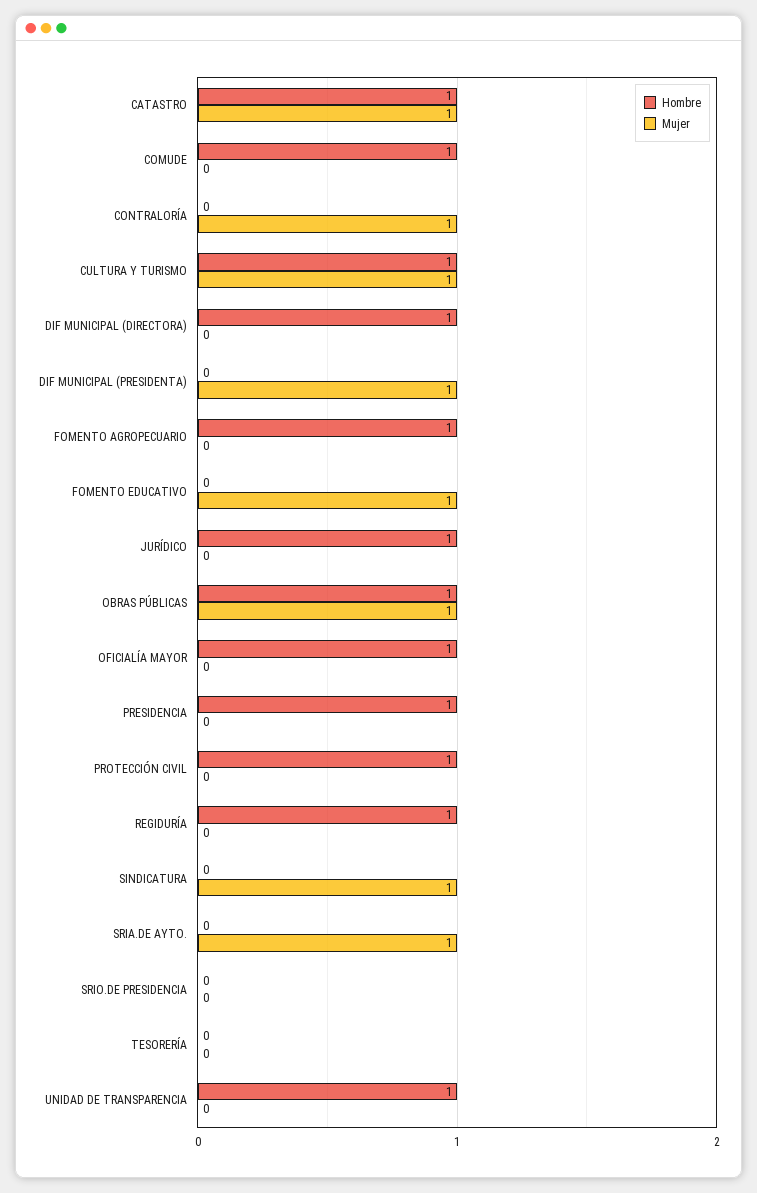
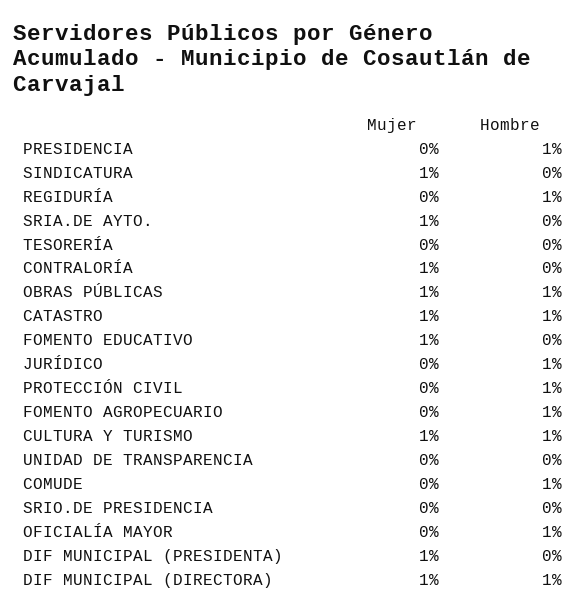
  {
    "Hombre": {
      "CATASTRO": 1,
      "COMUDE": 1,
      "CONTRALORÍA": 0,
      "CULTURA Y TURISMO": 1,
      "DIF MUNICIPAL (DIRECTORA)": 1,
      "DIF MUNICIPAL (PRESIDENTA)": 0,
      "FOMENTO AGROPECUARIO": 1,
      "FOMENTO EDUCATIVO": 0,
      "JURÍDICO": 1,
      "OBRAS PÚBLICAS": 1,
      "OFICIALÍA MAYOR": 1,
      "PRESIDENCIA": 1,
      "PROTECCIÓN CIVIL": 1,
      "REGIDURÍA": 1,
      "SINDICATURA": 0,
      "SRIA.DE AYTO.": 0,
      "SRIO.DE PRESIDENCIA": 0,
      "TESORERÍA": 0,
-     "UNIDAD DE TRANSPARENCIA": 1
+     "UNIDAD DE TRANSPARENCIA": 0
    },
    "Mujer": {
      "CATASTRO": 1,
      "COMUDE": 0,
      "CONTRALORÍA": 1,
      "CULTURA Y TURISMO": 1,
-     "DIF MUNICIPAL (DIRECTORA)": 0,
+     "DIF MUNICIPAL (DIRECTORA)": 1,
      "DIF MUNICIPAL (PRESIDENTA)": 1,
      "FOMENTO AGROPECUARIO": 0,
      "FOMENTO EDUCATIVO": 1,
      "JURÍDICO": 0,
      "OBRAS PÚBLICAS": 1,
      "OFICIALÍA MAYOR": 0,
      "PRESIDENCIA": 0,
      "PROTECCIÓN CIVIL": 0,
      "REGIDURÍA": 0,
      "SINDICATURA": 1,
      "SRIA.DE AYTO.": 1,
      "SRIO.DE PRESIDENCIA": 0,
      "TESORERÍA": 0,
      "UNIDAD DE TRANSPARENCIA": 0
    }
  }

